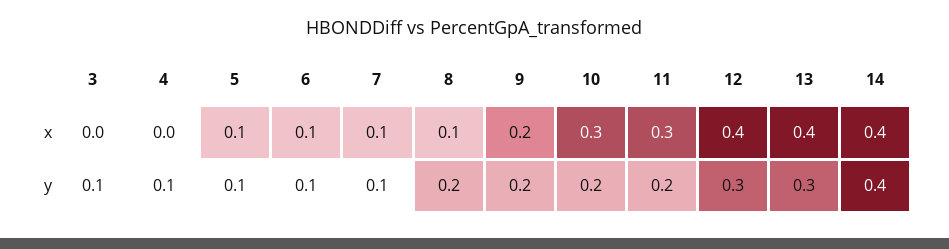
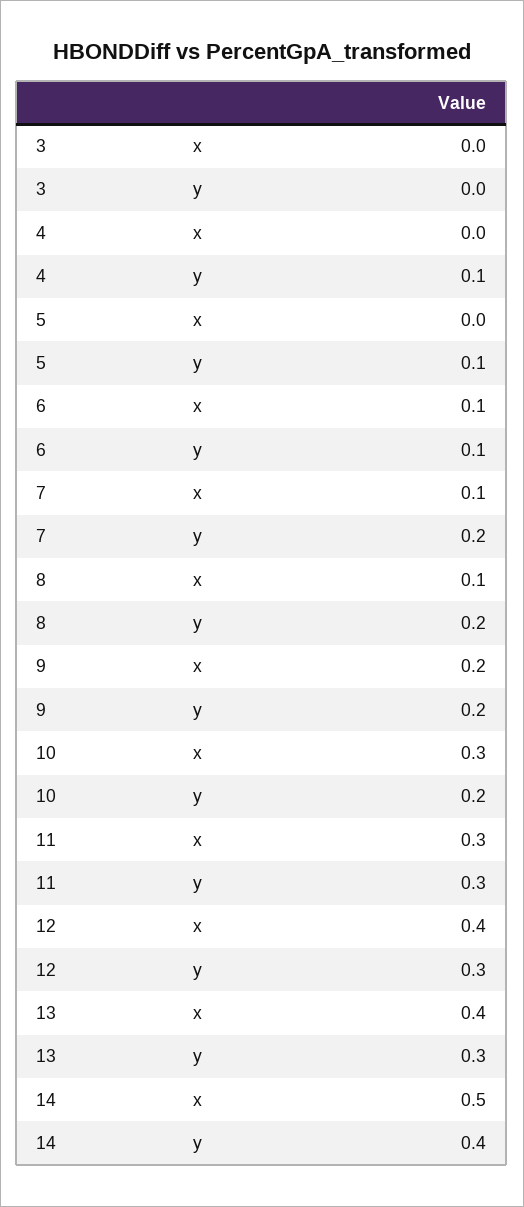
  {
    "3": {
      "x": 0,
-     "y": 0.1
+     "y": 0
    },
    "4": {
      "x": 0,
      "y": 0.1
    },
    "5": {
-     "x": 0.1,
+     "x": 0,
      "y": 0.1
    },
    "6": {
      "x": 0.1,
      "y": 0.1
    },
    "7": {
      "x": 0.1,
-     "y": 0.1
+     "y": 0.2
    },
    "8": {
      "x": 0.1,
      "y": 0.2
    },
    "9": {
      "x": 0.2,
      "y": 0.2
    },
    "10": {
      "x": 0.3,
      "y": 0.2
    },
    "11": {
      "x": 0.3,
-     "y": 0.2
+     "y": 0.3
    },
    "12": {
      "x": 0.4,
      "y": 0.3
    },
    "13": {
      "x": 0.4,
      "y": 0.3
    },
    "14": {
-     "x": 0.4,
+     "x": 0.5,
      "y": 0.4
    }
  }

